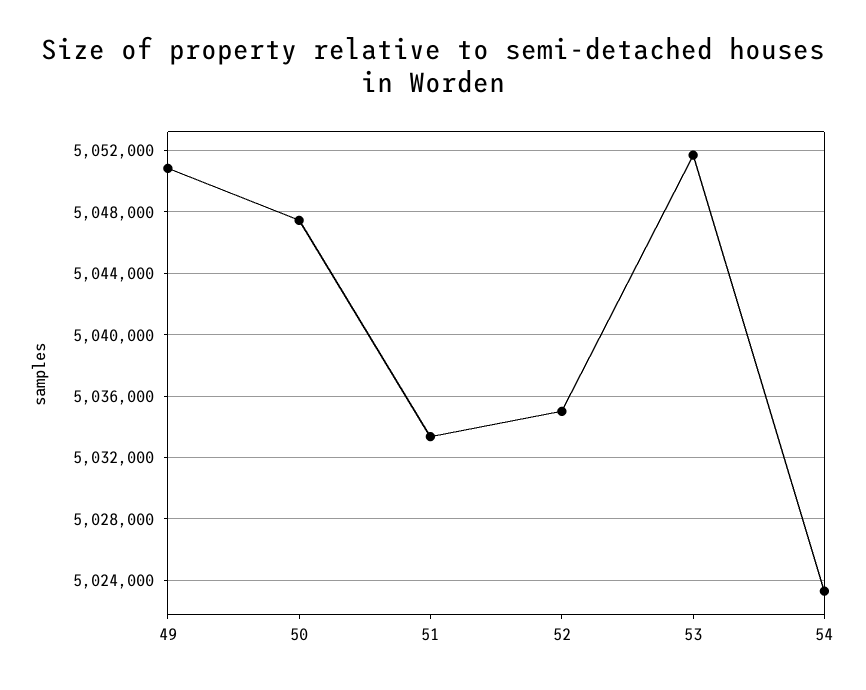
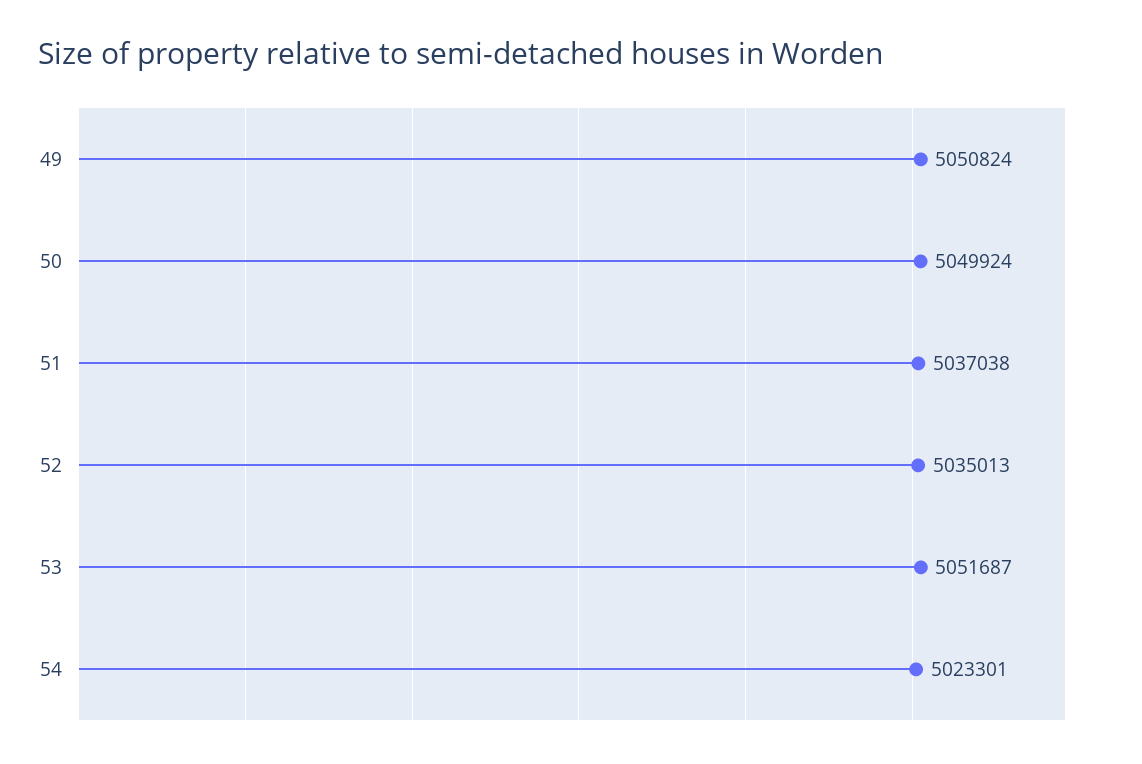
  {
    "49": 5050824,
-   "50": 5047500,
+   "50": 5049924,
-   "51": 5033500,
+   "51": 5037038,
    "52": 5035013,
    "53": 5051687,
    "54": 5023301
  }

